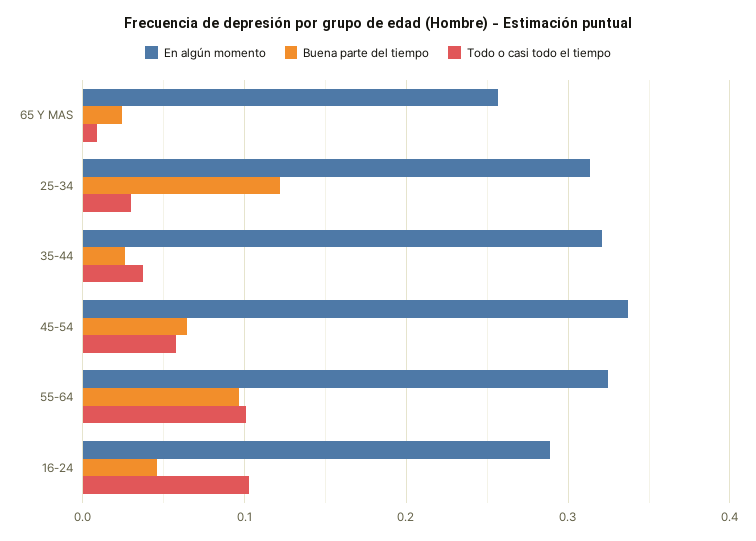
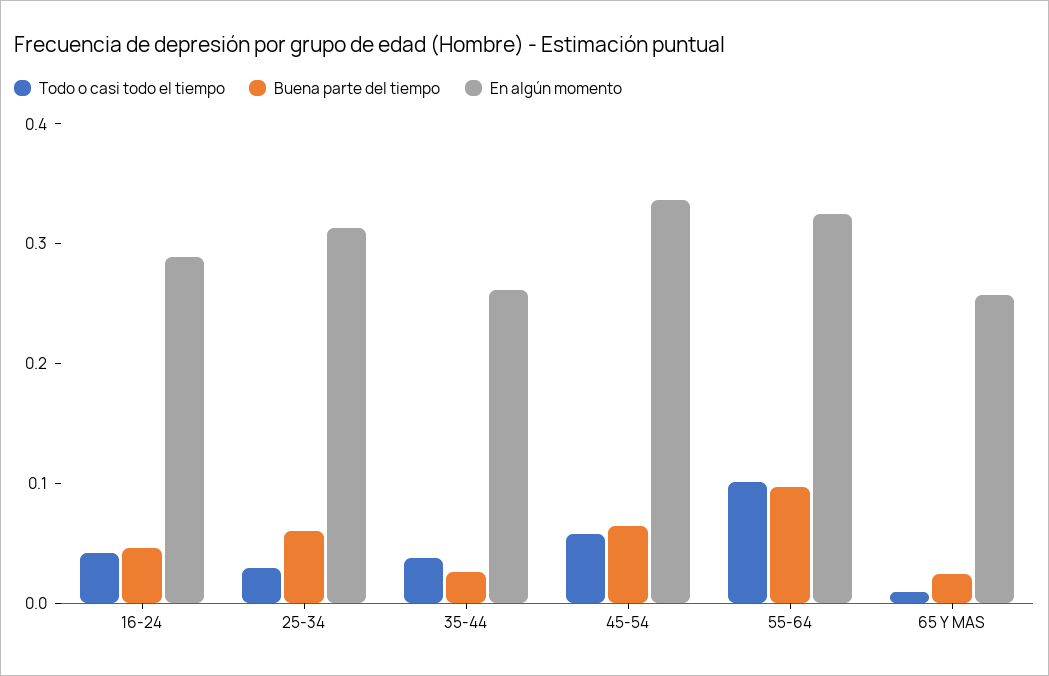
  {
    "En algún momento": {
      "65 Y MAS": 0.26,
      "25-34": 0.31,
-     "35-44": 0.32,
+     "35-44": 0.26,
      "45-54": 0.34,
      "55-64": 0.32,
      "16-24": 0.29
    },
    "Buena parte del tiempo": {
      "65 Y MAS": 0.02,
-     "25-34": 0.12,
+     "25-34": 0.06,
      "35-44": 0.03,
      "45-54": 0.06,
      "55-64": 0.1,
      "16-24": 0.05
    },
    "Todo o casi todo el tiempo": {
      "65 Y MAS": 0.01,
      "25-34": 0.03,
      "35-44": 0.04,
      "45-54": 0.06,
      "55-64": 0.1,
-     "16-24": 0.1
+     "16-24": 0.04
    }
  }

